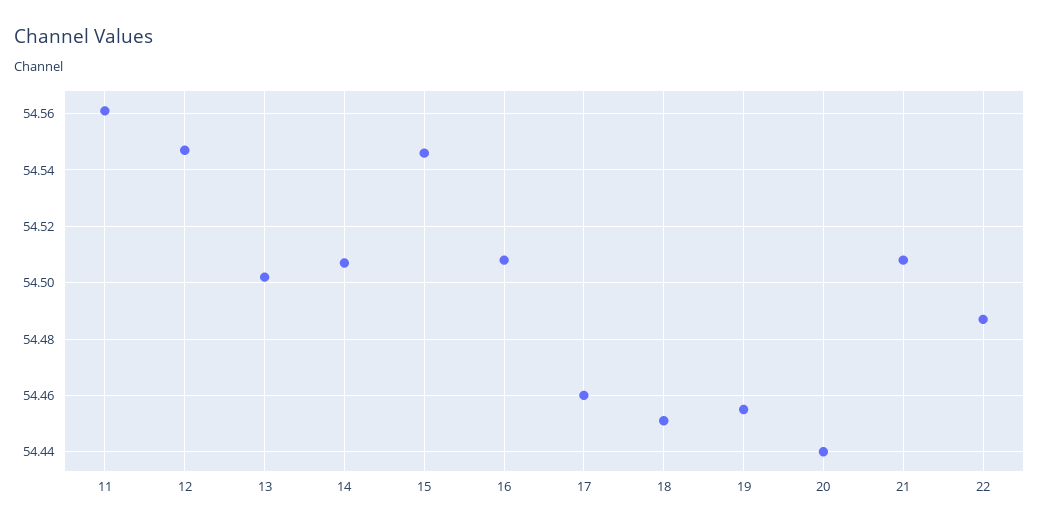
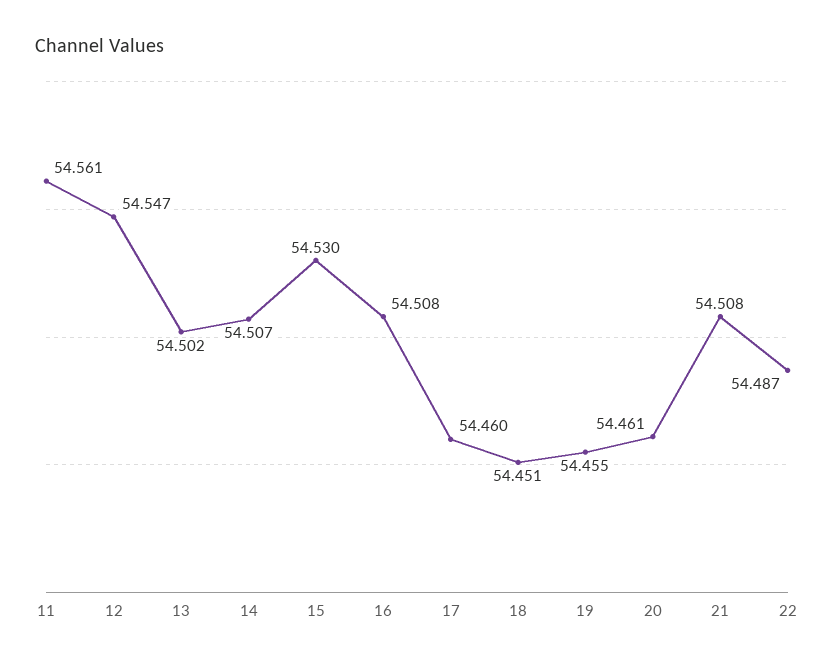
  {
    "11": 54.561,
    "12": 54.547,
    "13": 54.502,
    "14": 54.507,
-   "15": 54.545,
+   "15": 54.53,
    "16": 54.508,
    "17": 54.46,
    "18": 54.451,
    "19": 54.455,
-   "20": 54.44,
+   "20": 54.461,
    "21": 54.508,
    "22": 54.487
  }

